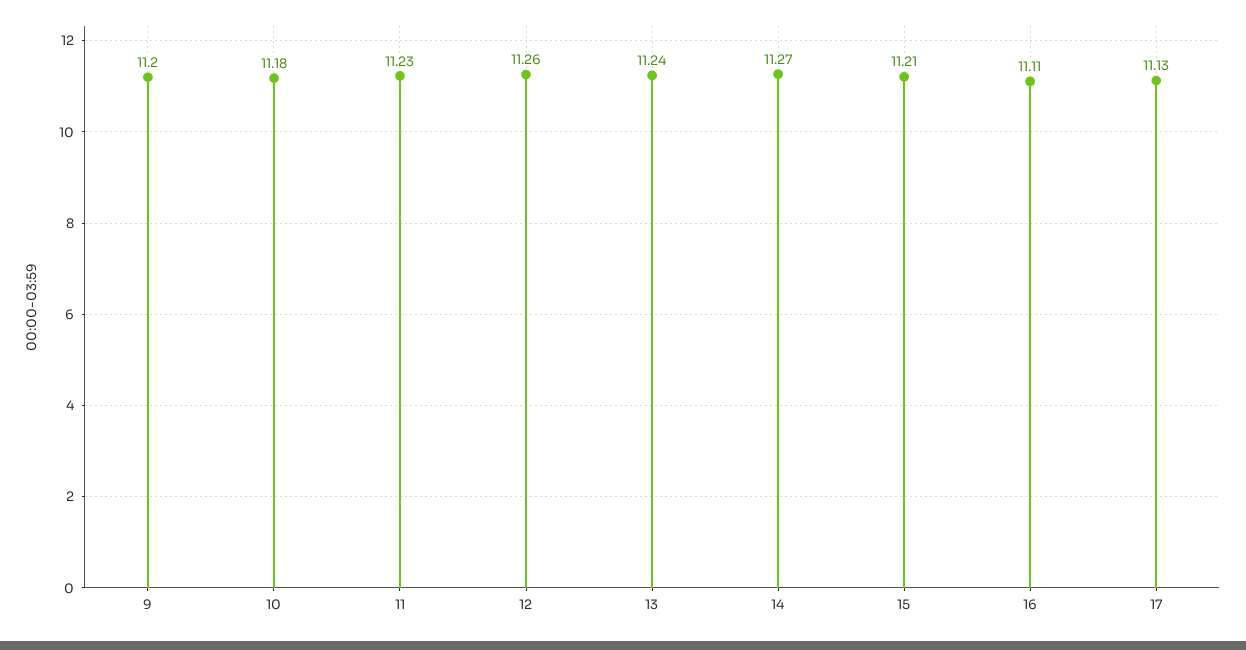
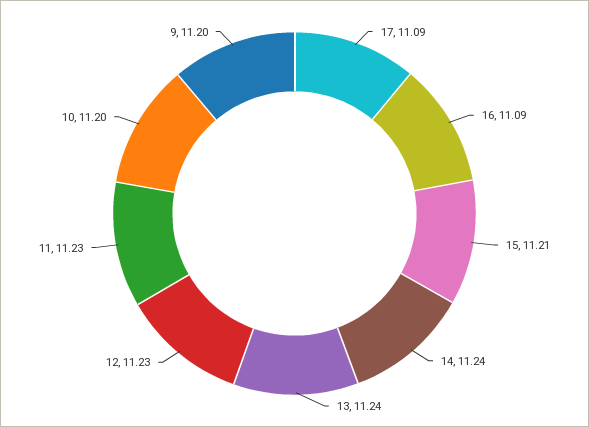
  {
    "9": 11.2,
-   "10": 11.18,
+   "10": 11.2,
    "11": 11.23,
-   "12": 11.26,
+   "12": 11.23,
    "13": 11.24,
-   "14": 11.27,
+   "14": 11.24,
    "15": 11.21,
-   "16": 11.11,
+   "16": 11.09,
-   "17": 11.13
+   "17": 11.09
  }

